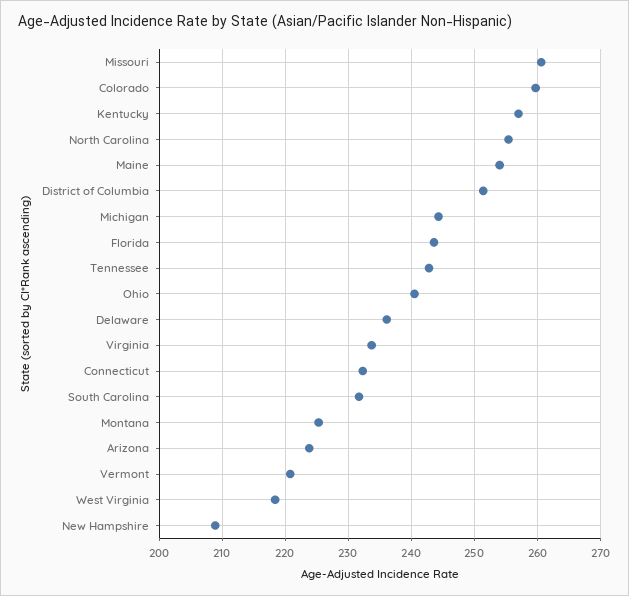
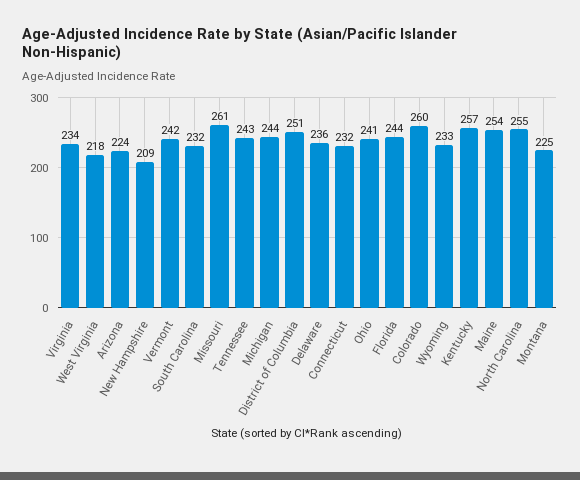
  {
    "Missouri": 261,
    "Colorado": 260,
    "Kentucky": 257,
    "North Carolina": 255,
    "Maine": 254,
    "District of Columbia": 251,
    "Michigan": 244,
    "Florida": 244,
    "Tennessee": 243,
    "Ohio": 241,
    "Delaware": 236,
    "Virginia": 234,
    "Connecticut": 232,
    "South Carolina": 232,
    "Montana": 225,
    "Arizona": 224,
-   "Vermont": 221,
+   "Vermont": 242,
    "West Virginia": 218,
-   "New Hampshire": 209
+   "New Hampshire": 209,
+   "Wyoming": 233
  }

